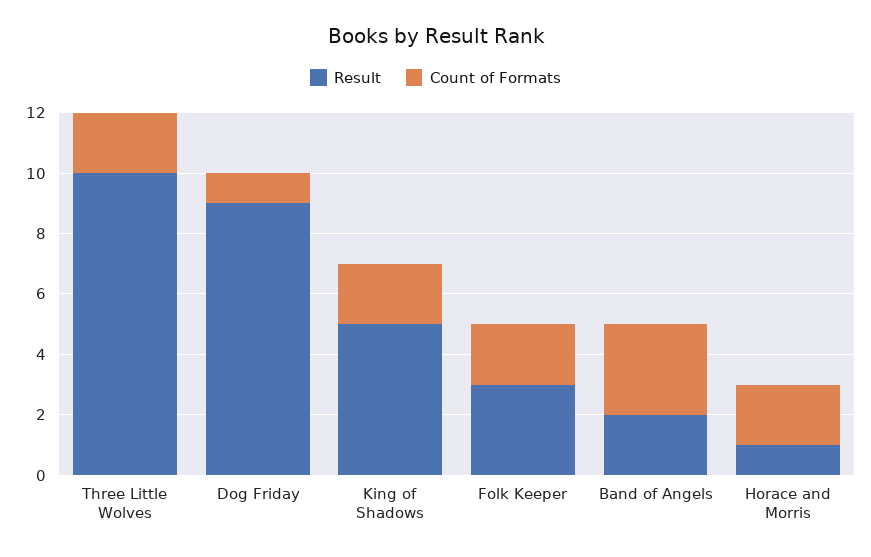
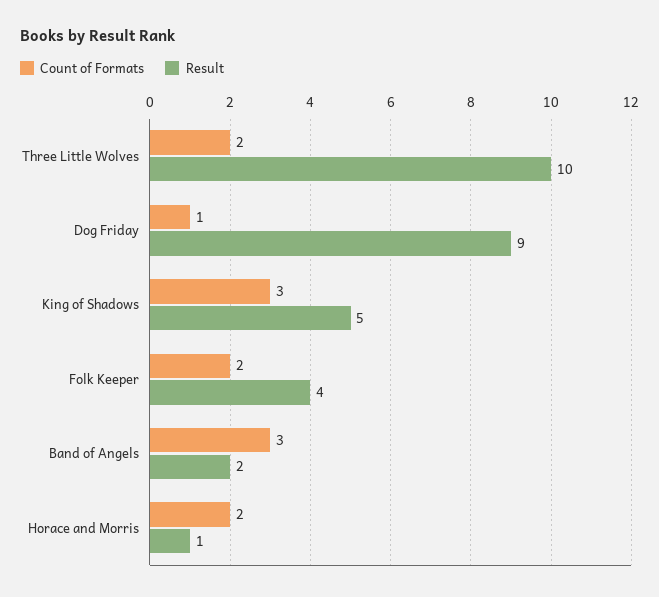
  {
    "Result": {
      "Three Little Wolves": 10,
      "Dog Friday": 9,
      "King of Shadows": 5,
-     "Folk Keeper": 3,
+     "Folk Keeper": 4,
      "Band of Angels": 2,
      "Horace and Morris": 1
    },
    "Count of Formats": {
      "Three Little Wolves": 2,
      "Dog Friday": 1,
-     "King of Shadows": 2,
+     "King of Shadows": 3,
      "Folk Keeper": 2,
      "Band of Angels": 3,
      "Horace and Morris": 2
    }
  }

